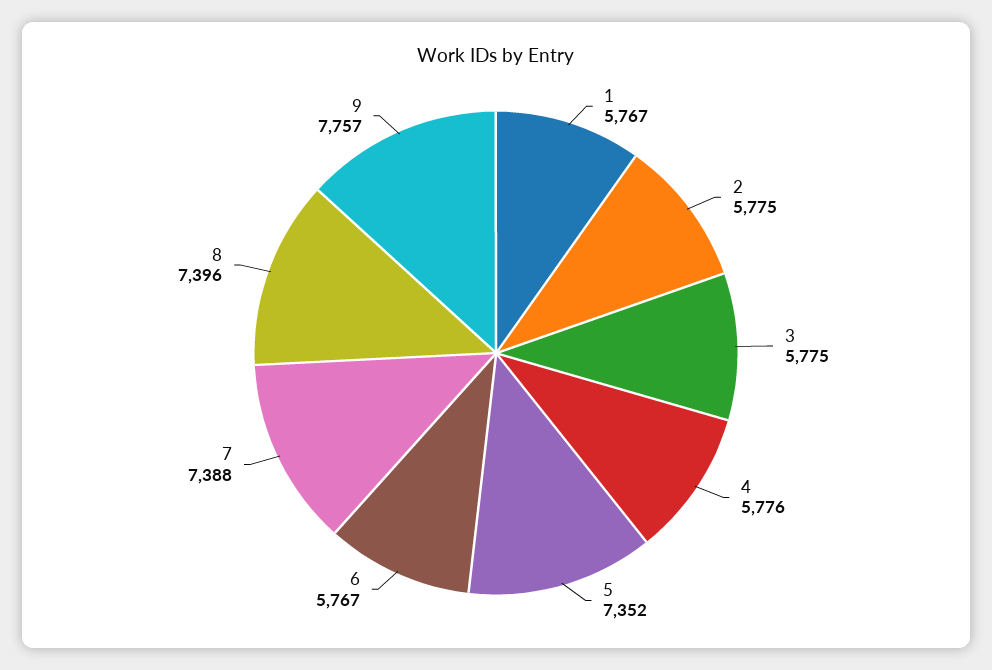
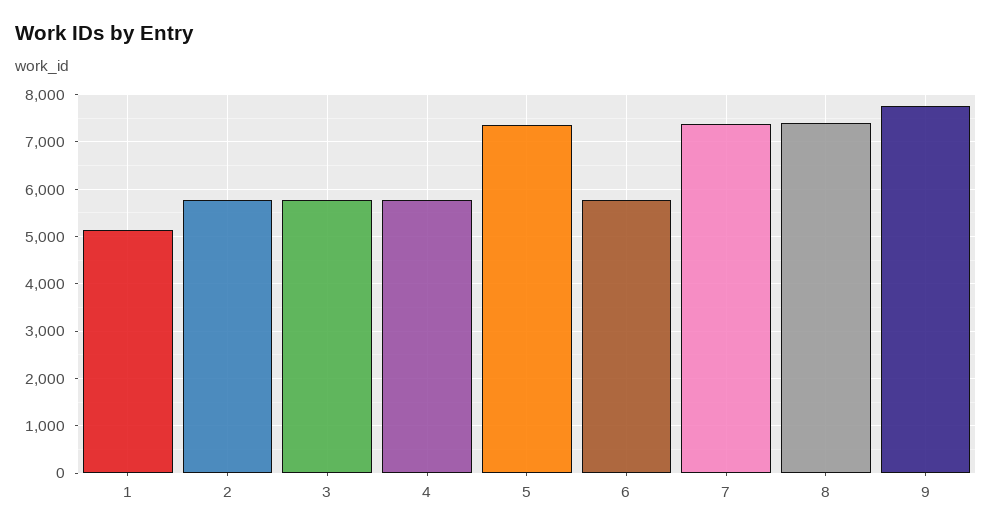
  {
-   "1": 5767,
+   "1": 5200,
    "2": 5775,
    "3": 5775,
    "4": 5776,
    "5": 7352,
    "6": 5767,
    "7": 7388,
    "8": 7396,
    "9": 7757
  }

